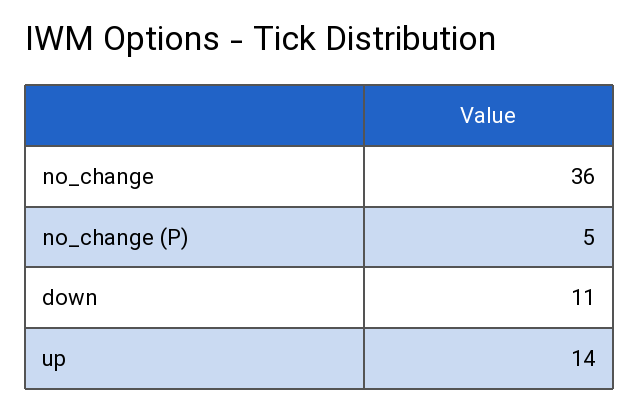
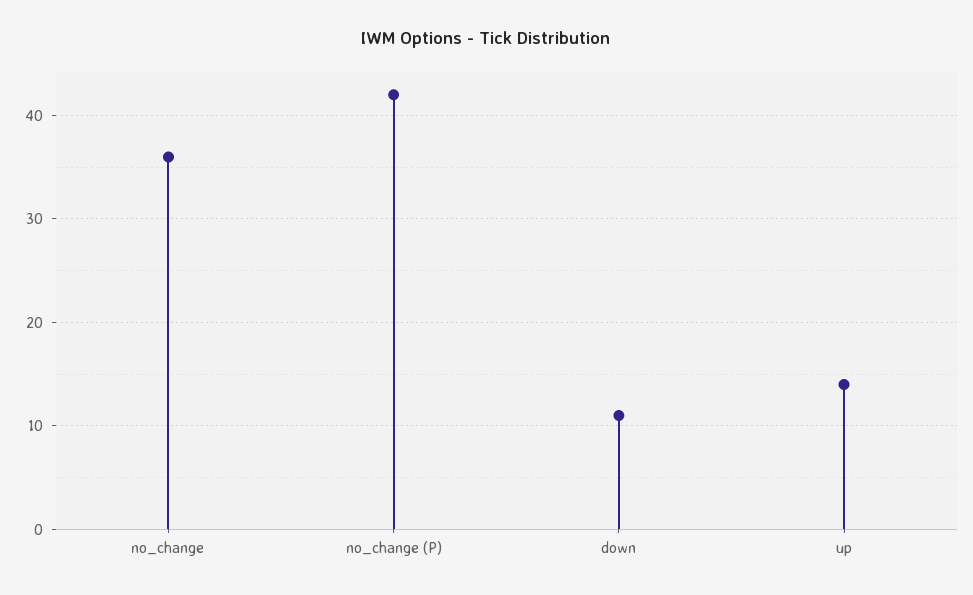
  {
    "no_change": 36,
-   "no_change (P)": 5,
+   "no_change (P)": 42,
    "down": 11,
    "up": 14
  }

